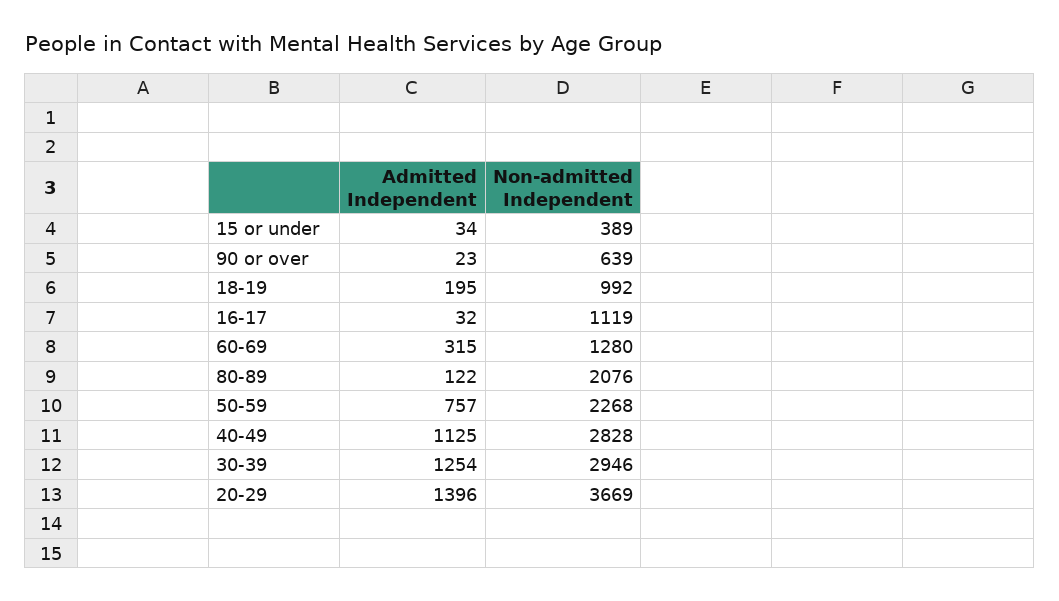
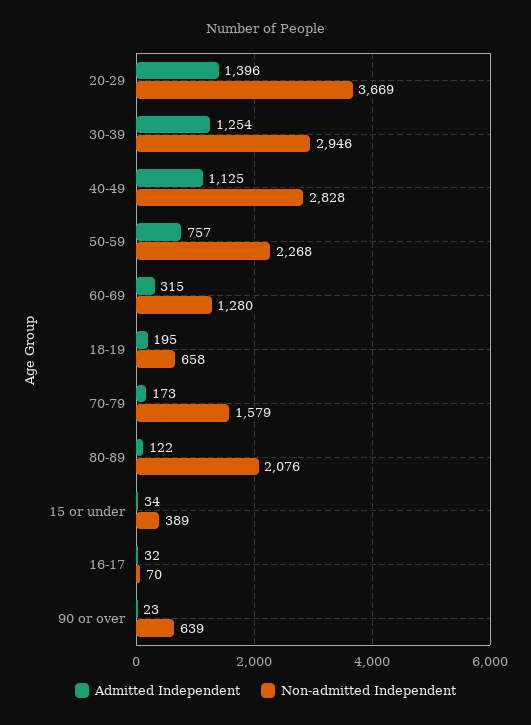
  {
    "Admitted Independent": {
      "15 or under": 34,
      "90 or over": 23,
      "18-19": 195,
      "16-17": 32,
      "60-69": 315,
      "80-89": 122,
      "50-59": 757,
      "40-49": 1125,
      "30-39": 1254,
-     "20-29": 1396
+     "20-29": 1396,
+     "70-79": 173
    },
    "Non-admitted Independent": {
      "15 or under": 389,
      "90 or over": 639,
-     "18-19": 992,
+     "18-19": 658,
-     "16-17": 1119,
+     "16-17": 70,
      "60-69": 1280,
      "80-89": 2076,
      "50-59": 2268,
      "40-49": 2828,
      "30-39": 2946,
-     "20-29": 3669
+     "20-29": 3669,
+     "70-79": 1579
    }
  }

